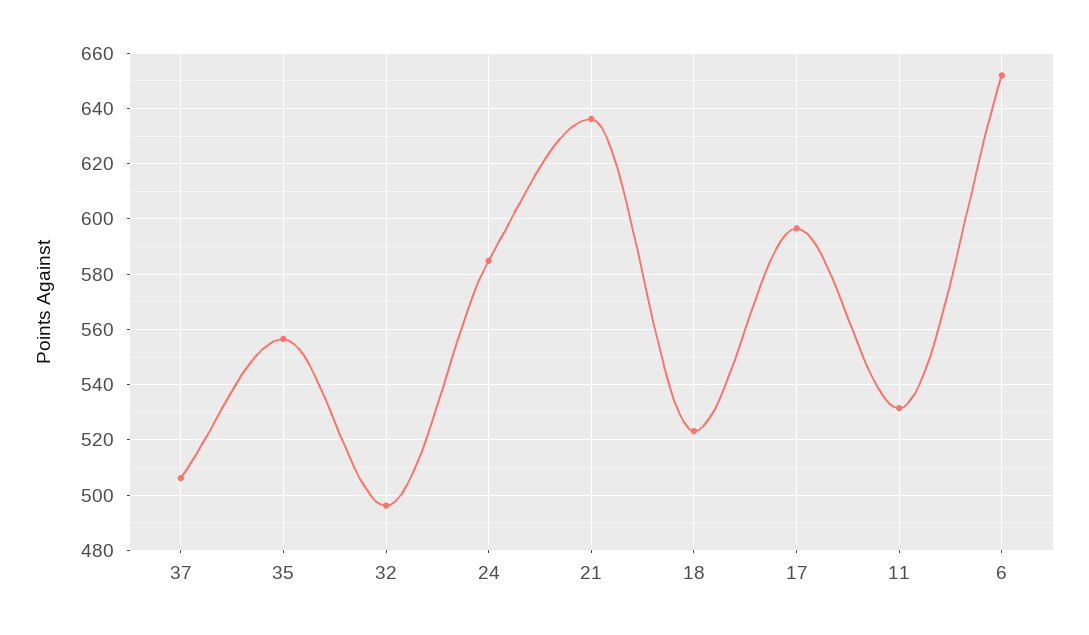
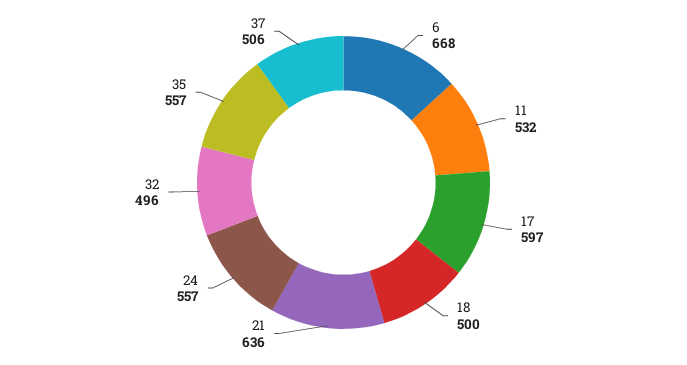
  {
    "37": 506,
    "35": 557,
    "32": 496,
-   "24": 585,
+   "24": 557,
    "21": 636,
-   "18": 522.5,
+   "18": 500,
    "17": 597,
    "11": 532,
-   "6": 652.5
+   "6": 668
  }

